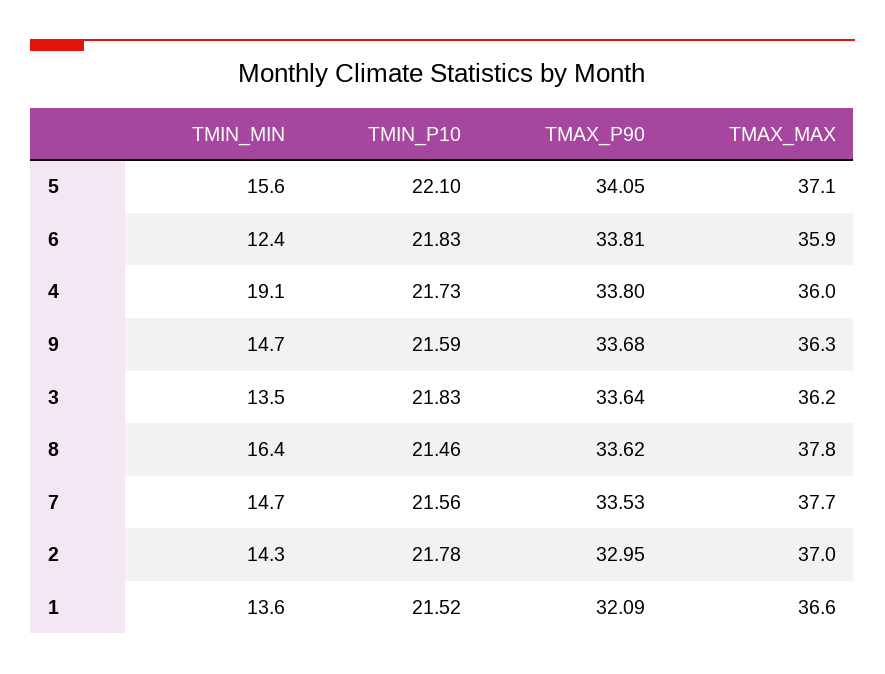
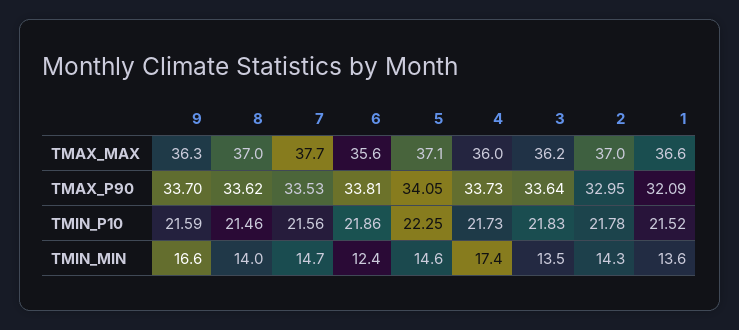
  {
    "TMIN_MIN": {
-     "5": 15.6,
+     "5": 14.6,
      "6": 12.4,
-     "4": 19.1,
+     "4": 17.4,
-     "9": 14.7,
+     "9": 16.6,
      "3": 13.5,
-     "8": 16.4,
+     "8": 14,
      "7": 14.7,
      "2": 14.3,
      "1": 13.6
    },
    "TMIN_P10": {
-     "5": 22.1,
+     "5": 22.25,
-     "6": 21.83,
+     "6": 21.86,
      "4": 21.73,
      "9": 21.59,
      "3": 21.83,
      "8": 21.46,
      "7": 21.56,
      "2": 21.78,
      "1": 21.52
    },
    "TMAX_P90": {
      "5": 34.05,
      "6": 33.81,
-     "4": 33.8,
+     "4": 33.73,
-     "9": 33.68,
+     "9": 33.7,
      "3": 33.64,
      "8": 33.62,
      "7": 33.53,
      "2": 32.95,
      "1": 32.09
    },
    "TMAX_MAX": {
      "5": 37.1,
-     "6": 35.9,
+     "6": 35.6,
      "4": 36,
      "9": 36.3,
      "3": 36.2,
-     "8": 37.8,
+     "8": 37,
      "7": 37.7,
      "2": 37,
      "1": 36.6
    }
  }

